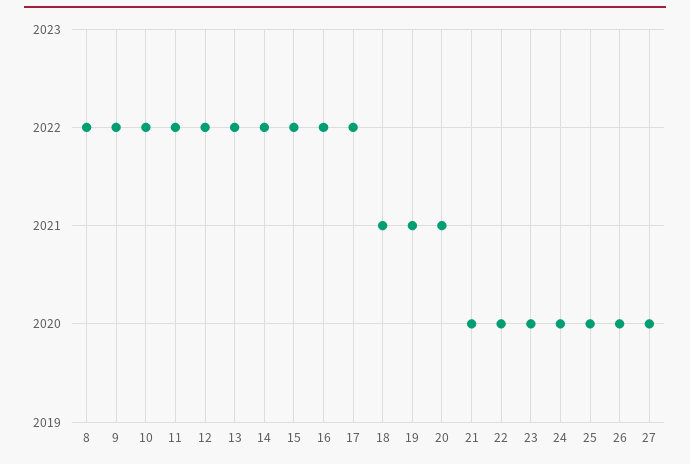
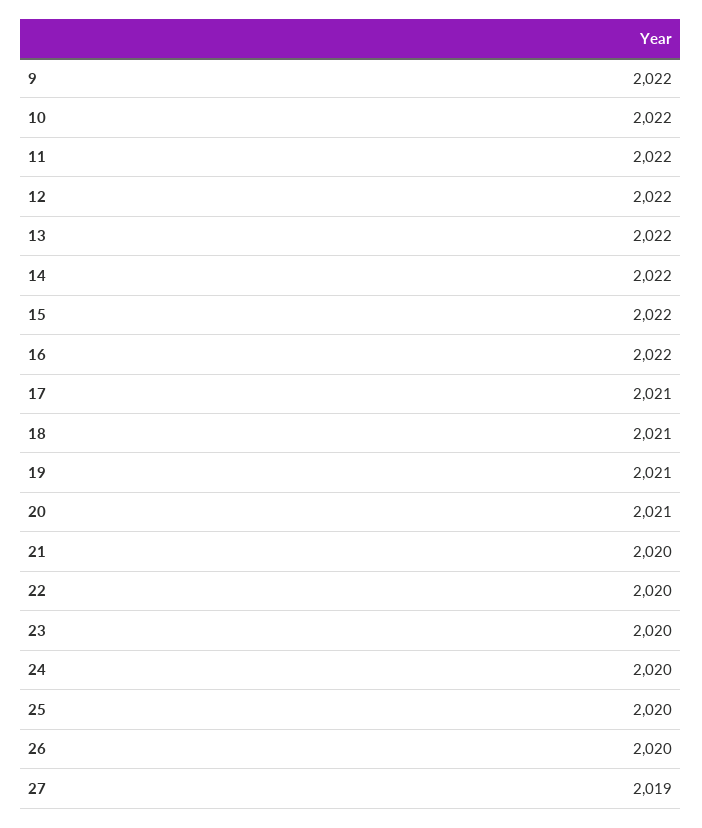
  {
-   "8": 2022,
    "9": 2022,
    "10": 2022,
    "11": 2022,
    "12": 2022,
    "13": 2022,
    "14": 2022,
    "15": 2022,
    "16": 2022,
-   "17": 2022,
+   "17": 2021,
    "18": 2021,
    "19": 2021,
    "20": 2021,
    "21": 2020,
    "22": 2020,
    "23": 2020,
    "24": 2020,
    "25": 2020,
    "26": 2020,
-   "27": 2020
+   "27": 2019
  }

